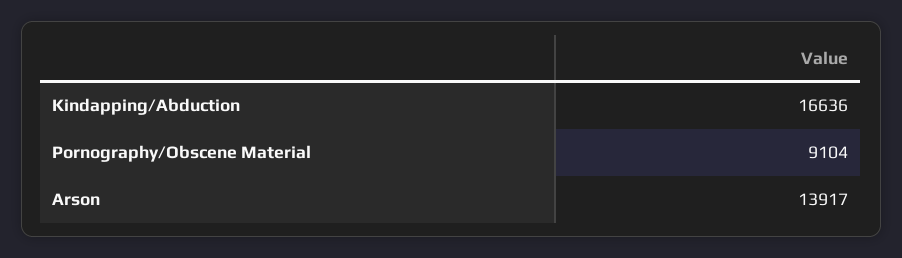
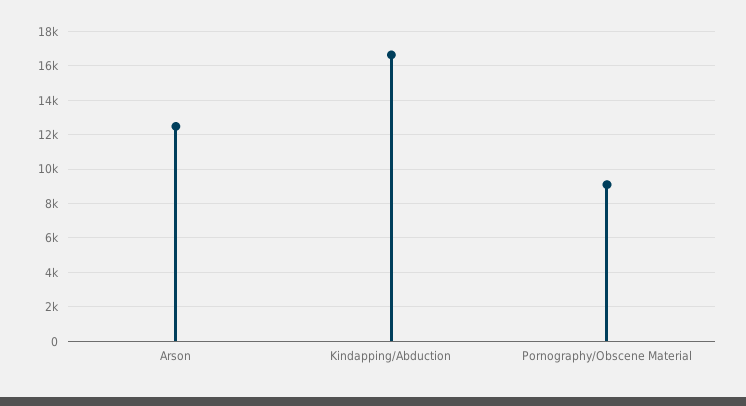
  {
    "Kindapping/Abduction": 16636,
    "Pornography/Obscene Material": 9104,
-   "Arson": 13917
+   "Arson": 12500
  }

